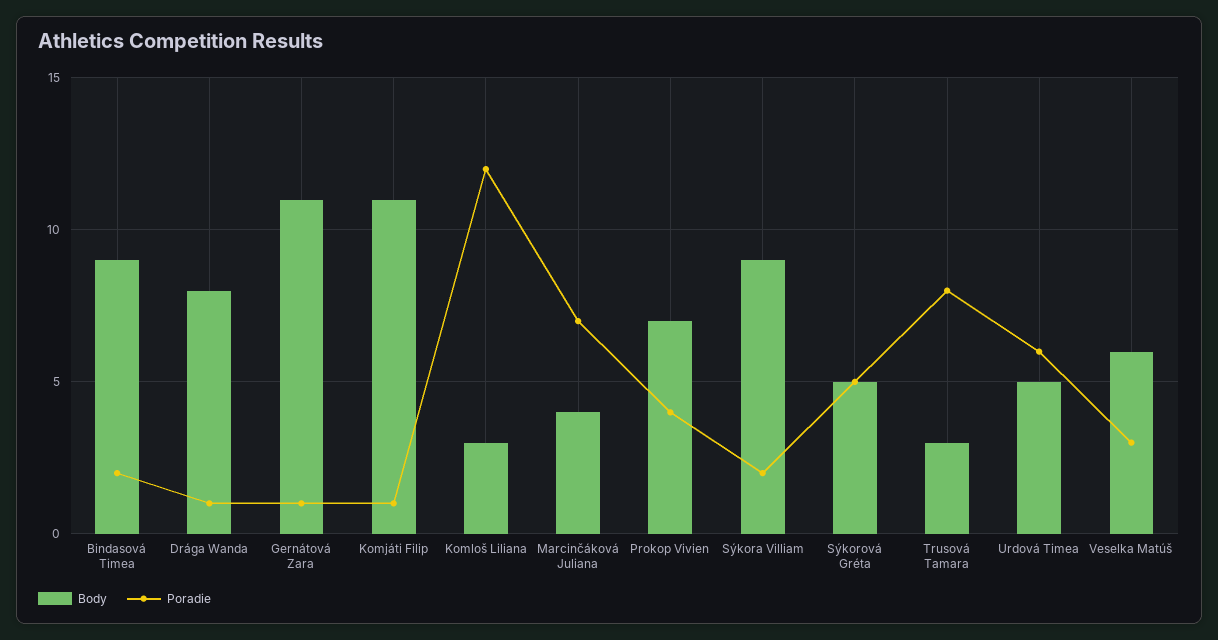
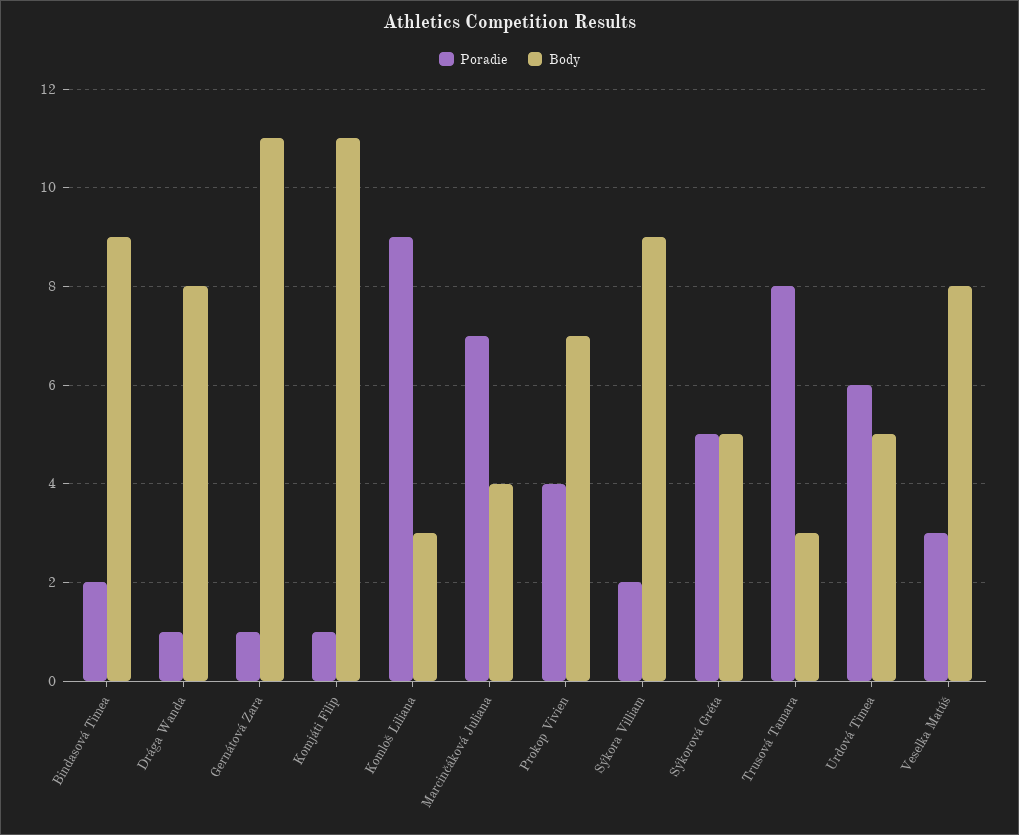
  {
    "Body": {
      "Bindasová Timea": 9,
      "Drága Wanda": 8,
      "Gernátová Zara": 11,
      "Komjáti Filip": 11,
      "Komloš Liliana": 3,
      "Marcinčáková Juliana": 4,
      "Prokop Vivien": 7,
      "Sýkora Villiam": 9,
      "Sýkorová Gréta": 5,
      "Trusová Tamara": 3,
      "Urdová Timea": 5,
-     "Veselka Matúš": 6
+     "Veselka Matúš": 8
    },
    "Poradie": {
      "Bindasová Timea": 2,
      "Drága Wanda": 1,
      "Gernátová Zara": 1,
      "Komjáti Filip": 1,
-     "Komloš Liliana": 12,
+     "Komloš Liliana": 9,
      "Marcinčáková Juliana": 7,
      "Prokop Vivien": 4,
      "Sýkora Villiam": 2,
      "Sýkorová Gréta": 5,
      "Trusová Tamara": 8,
      "Urdová Timea": 6,
      "Veselka Matúš": 3
    }
  }

